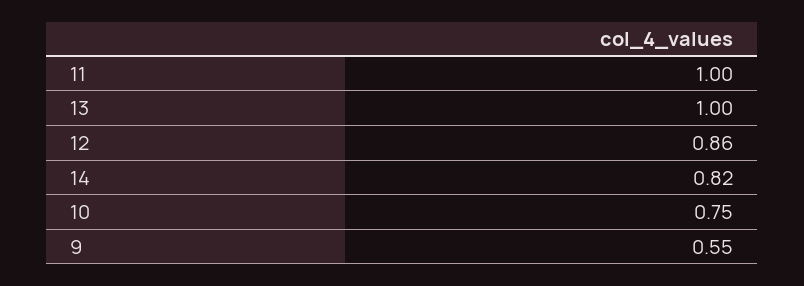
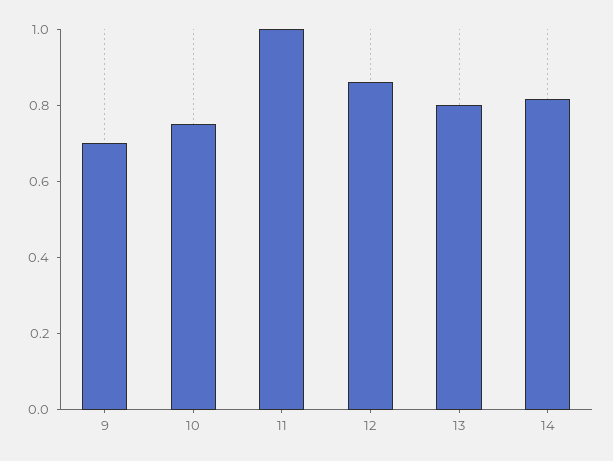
  {
    "11": 1,
-   "13": 1,
+   "13": 0.8,
    "12": 0.86,
    "14": 0.82,
    "10": 0.75,
-   "9": 0.55
+   "9": 0.7
  }

